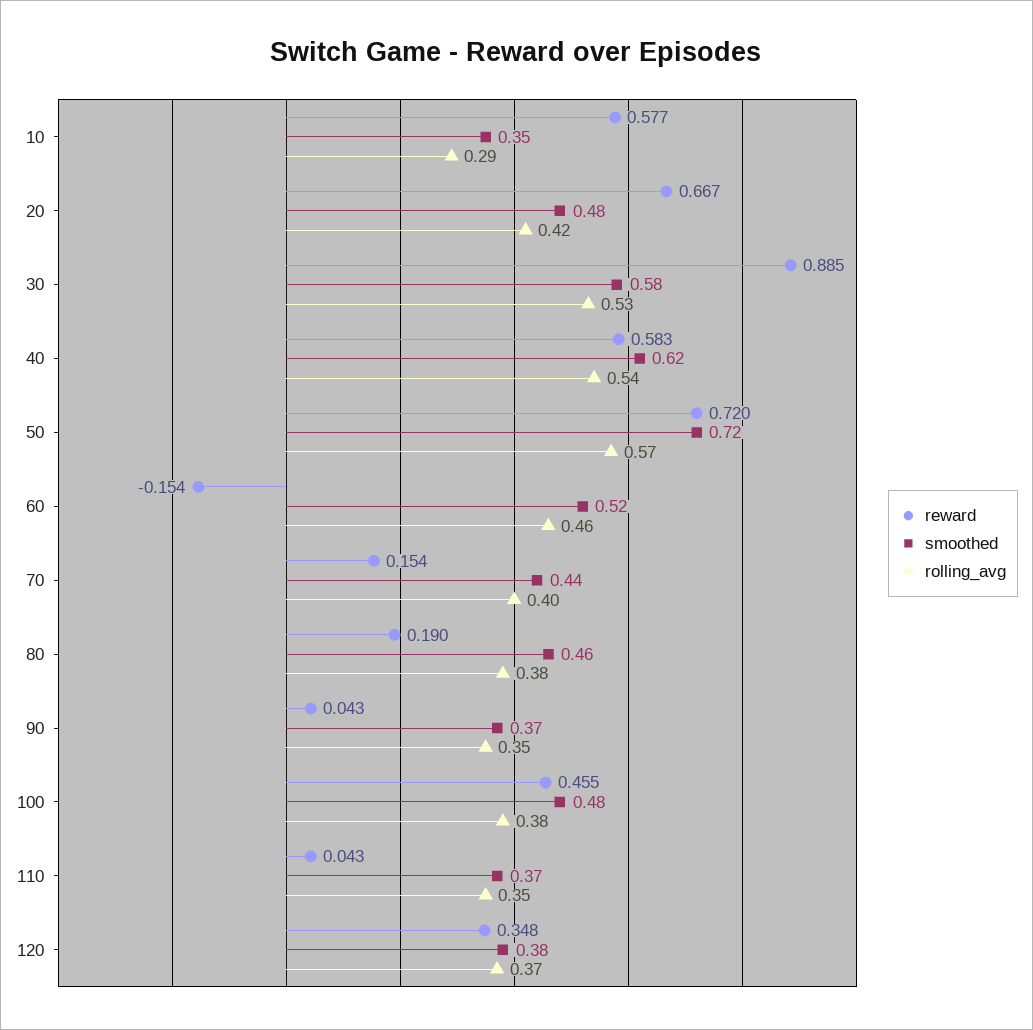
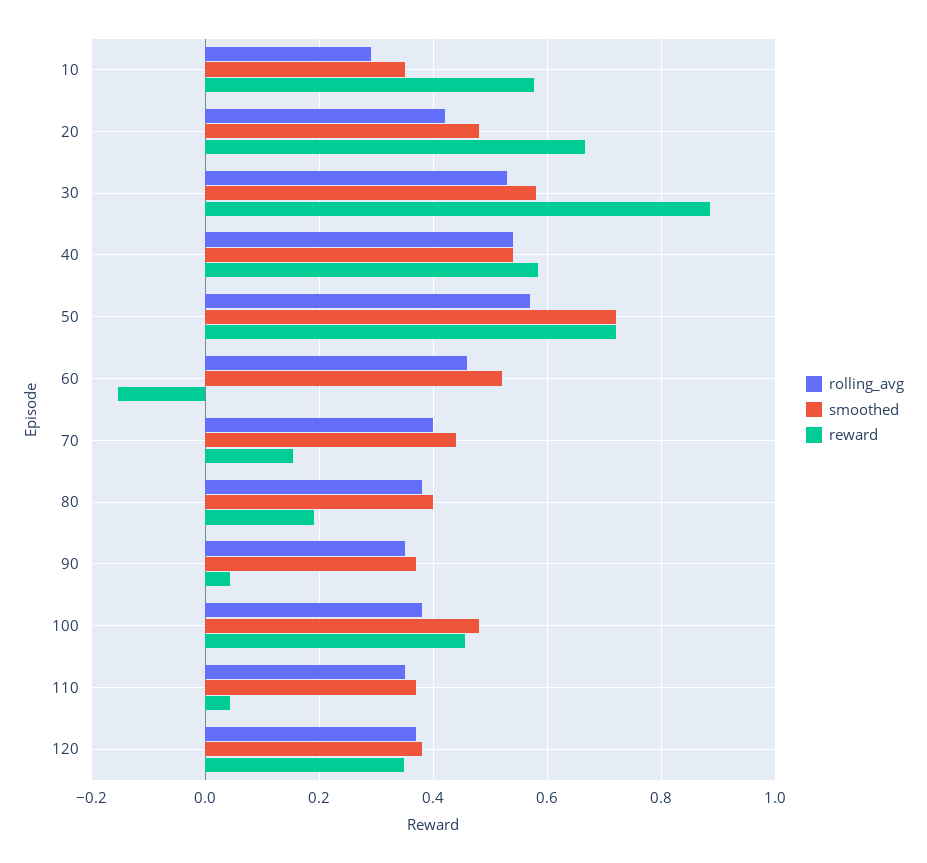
  {
    "reward": {
      "10": 0.577,
      "20": 0.667,
      "30": 0.885,
      "40": 0.583,
      "50": 0.72,
      "60": -0.154,
      "70": 0.154,
      "80": 0.19,
      "90": 0.043,
      "100": 0.455,
      "110": 0.043,
      "120": 0.348
    },
    "smoothed": {
      "10": 0.35,
      "20": 0.48,
      "30": 0.58,
-     "40": 0.62,
+     "40": 0.54,
      "50": 0.72,
      "60": 0.52,
      "70": 0.44,
-     "80": 0.46,
+     "80": 0.4,
      "90": 0.37,
      "100": 0.48,
      "110": 0.37,
      "120": 0.38
    },
    "rolling_avg": {
      "10": 0.29,
      "20": 0.42,
      "30": 0.53,
      "40": 0.54,
      "50": 0.57,
      "60": 0.46,
      "70": 0.4,
      "80": 0.38,
      "90": 0.35,
      "100": 0.38,
      "110": 0.35,
      "120": 0.37
    }
  }

